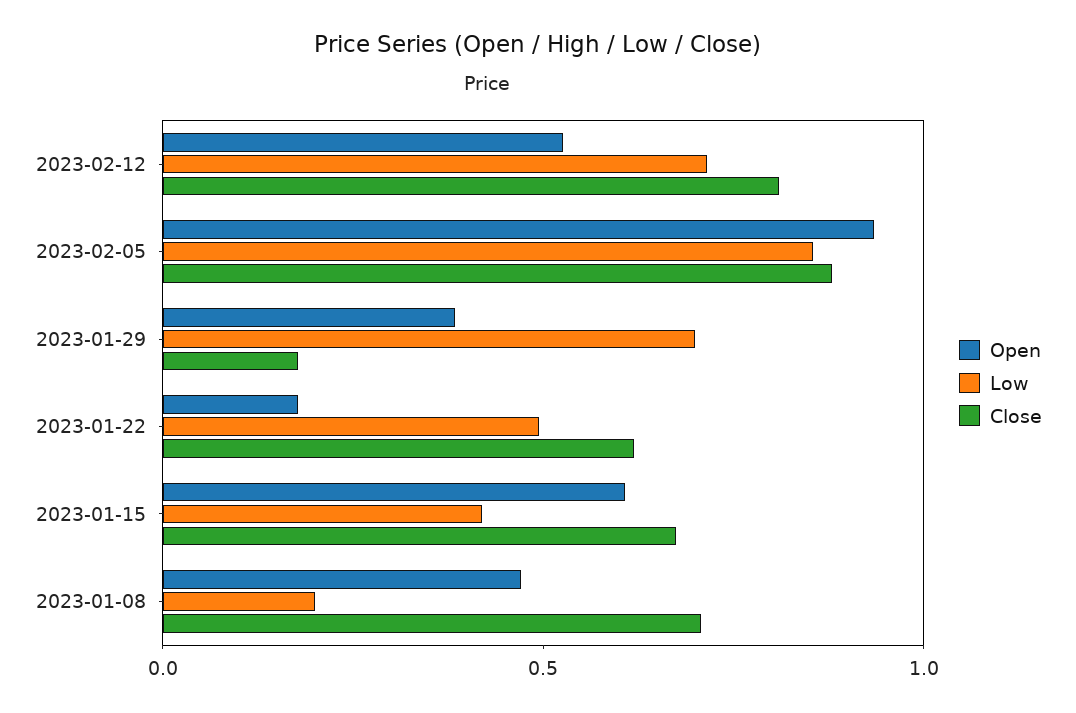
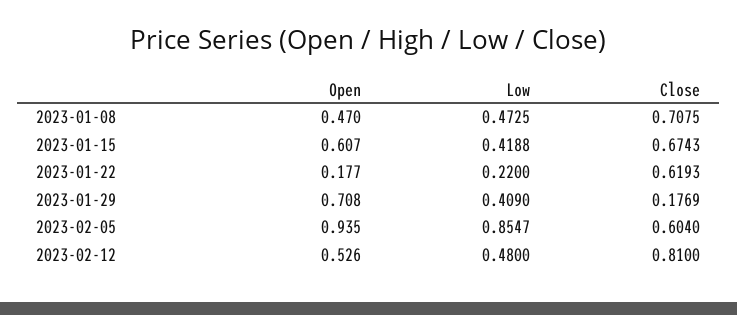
  {
    "Open": {
      "2023-02-12": 0.526,
      "2023-02-05": 0.935,
-     "2023-01-29": 0.4,
+     "2023-01-29": 0.708,
      "2023-01-22": 0.177,
      "2023-01-15": 0.607,
      "2023-01-08": 0.47
    },
    "Low": {
-     "2023-02-12": 0.7,
+     "2023-02-12": 0.48,
      "2023-02-05": 0.8547,
-     "2023-01-29": 0.7,
+     "2023-01-29": 0.409,
-     "2023-01-22": 0.5,
+     "2023-01-22": 0.22,
      "2023-01-15": 0.4188,
-     "2023-01-08": 0.2
+     "2023-01-08": 0.4725
    },
    "Close": {
      "2023-02-12": 0.81,
-     "2023-02-05": 0.9,
+     "2023-02-05": 0.604,
      "2023-01-29": 0.1769,
      "2023-01-22": 0.6193,
      "2023-01-15": 0.6743,
      "2023-01-08": 0.7075
    }
  }

